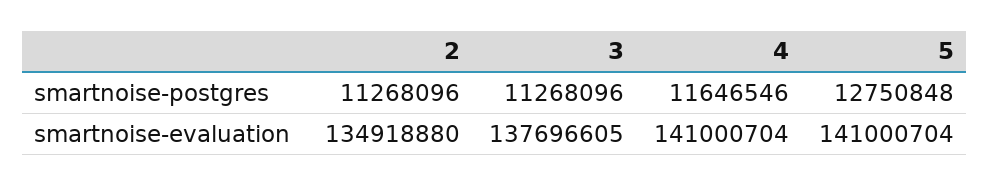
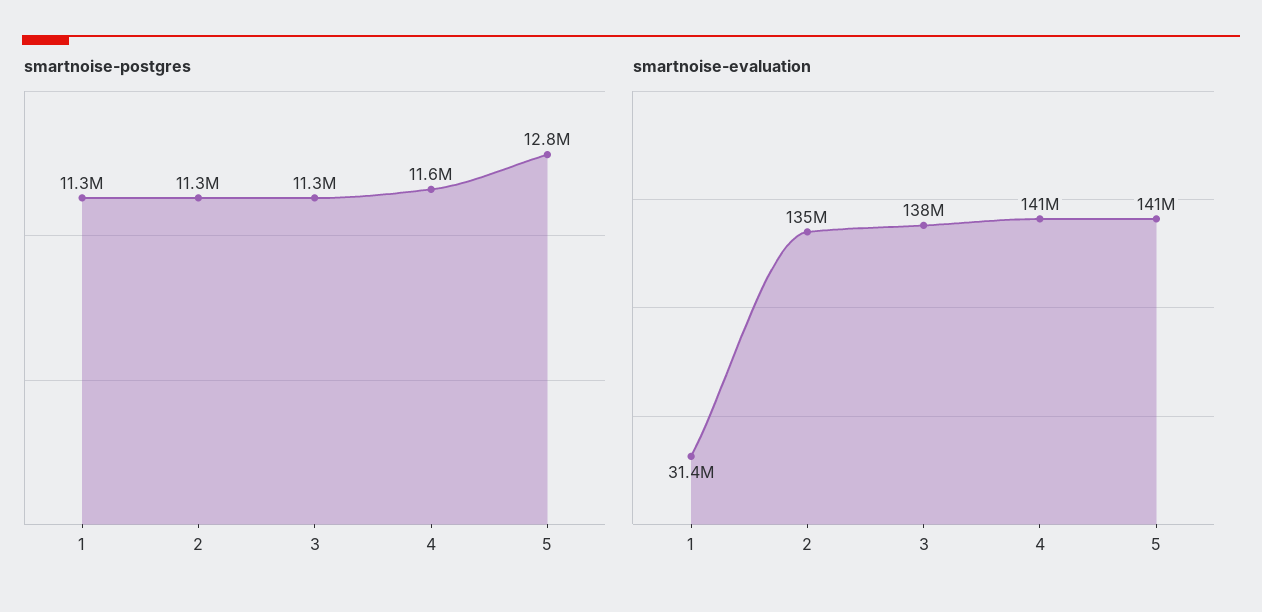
  {
    "smartnoise-postgres": {
      "2": 11268096,
      "3": 11268096,
      "4": 11646546,
-     "5": 12750848
+     "5": 12750848,
+     "1": 11300000
    },
    "smartnoise-evaluation": {
      "2": 134918880,
      "3": 137696605,
      "4": 141000704,
-     "5": 141000704
+     "5": 141000704,
+     "1": 31400000
    }
  }

